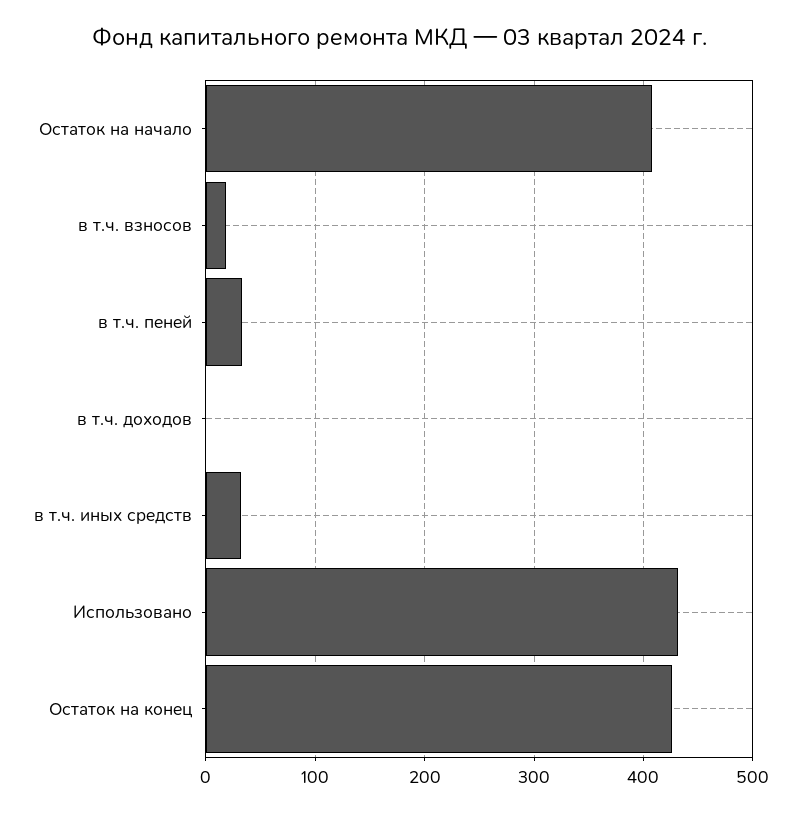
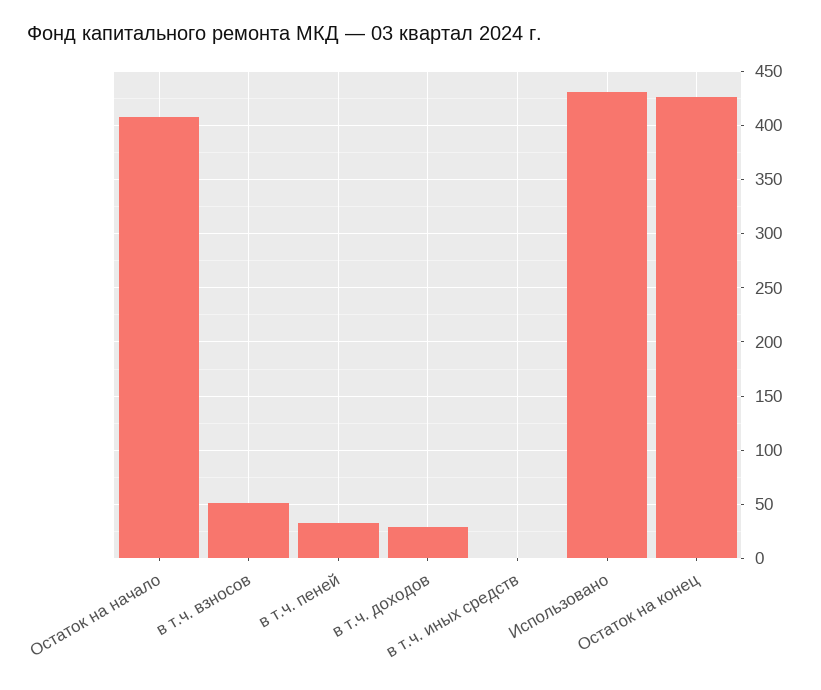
  {
    "Остаток на начало": 410,
-   "в т.ч. взносов": 20,
+   "в т.ч. взносов": 50,
    "в т.ч. пеней": 30,
-   "в т.ч. доходов": 0,
+   "в т.ч. доходов": 30,
-   "в т.ч. иных средств": 30,
+   "в т.ч. иных средств": 0,
    "Использовано": 430,
    "Остаток на конец": 430
  }

